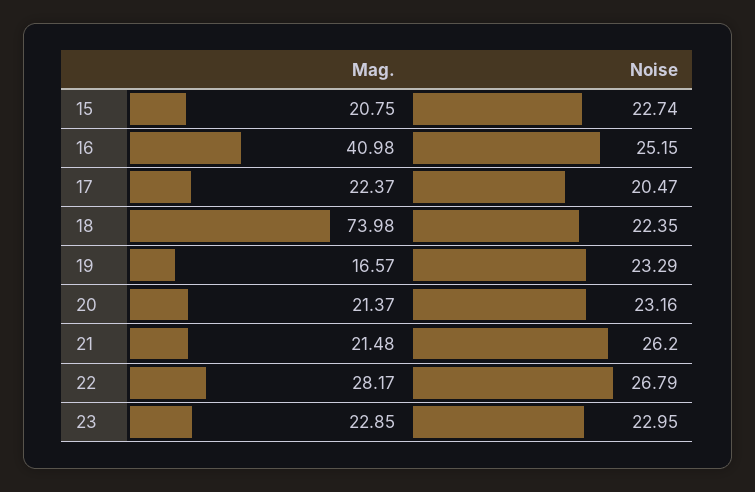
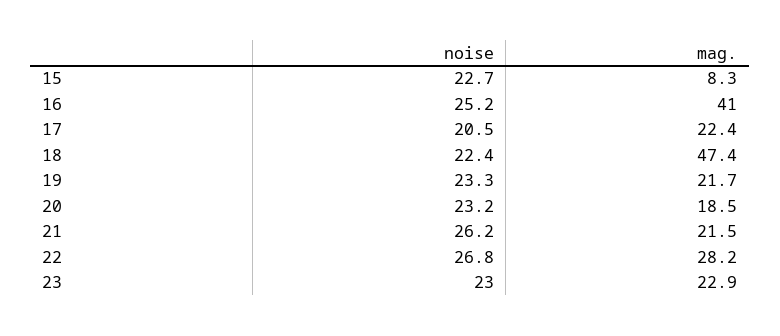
  {
    "Mag.": {
-     "15": 20.75,
+     "15": 8.3,
      "16": 40.98,
      "17": 22.37,
-     "18": 73.98,
+     "18": 47.4,
-     "19": 16.57,
+     "19": 21.7,
-     "20": 21.37,
+     "20": 18.5,
      "21": 21.48,
      "22": 28.17,
      "23": 22.85
    },
    "Noise": {
      "15": 22.74,
      "16": 25.15,
      "17": 20.47,
      "18": 22.35,
      "19": 23.29,
      "20": 23.16,
      "21": 26.2,
      "22": 26.79,
      "23": 22.95
    }
  }

